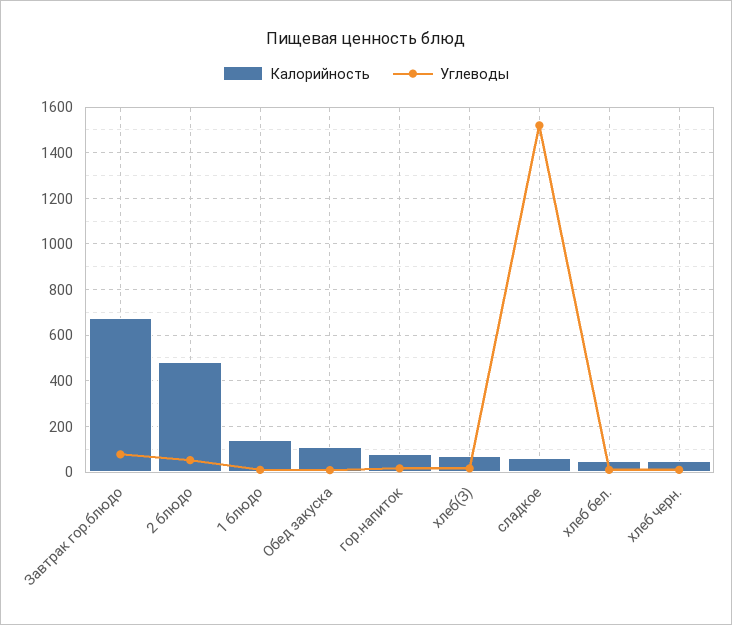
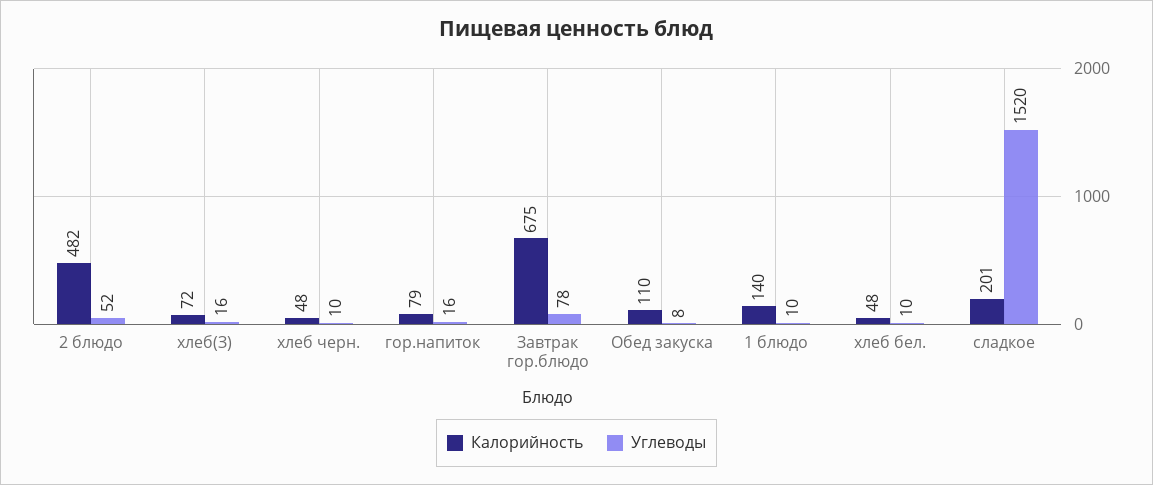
  {
    "Калорийность": {
      "Завтрак гор.блюдо": 675,
      "2 блюдо": 482,
      "1 блюдо": 140,
      "Обед закуска": 110,
      "гор.напиток": 79,
      "хлеб(З)": 72,
-     "сладкое": 50,
+     "сладкое": 201,
      "хлеб бел.": 48,
      "хлеб черн.": 48
    },
    "Углеводы": {
      "Завтрак гор.блюдо": 78,
      "2 блюдо": 52,
      "1 блюдо": 10,
      "Обед закуска": 8,
      "гор.напиток": 16,
      "хлеб(З)": 16,
      "сладкое": 1520,
      "хлеб бел.": 10,
      "хлеб черн.": 10
    }
  }

